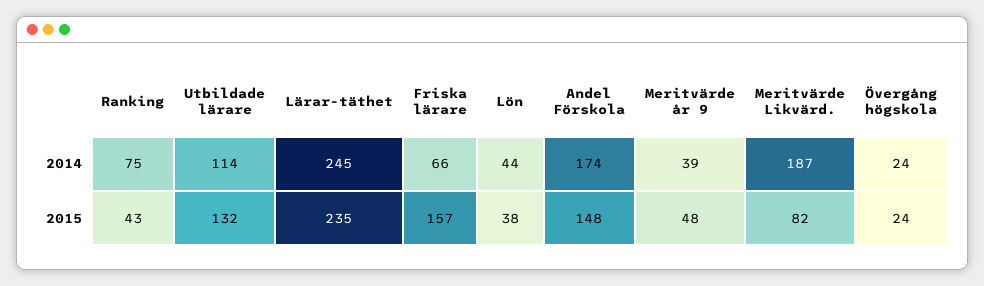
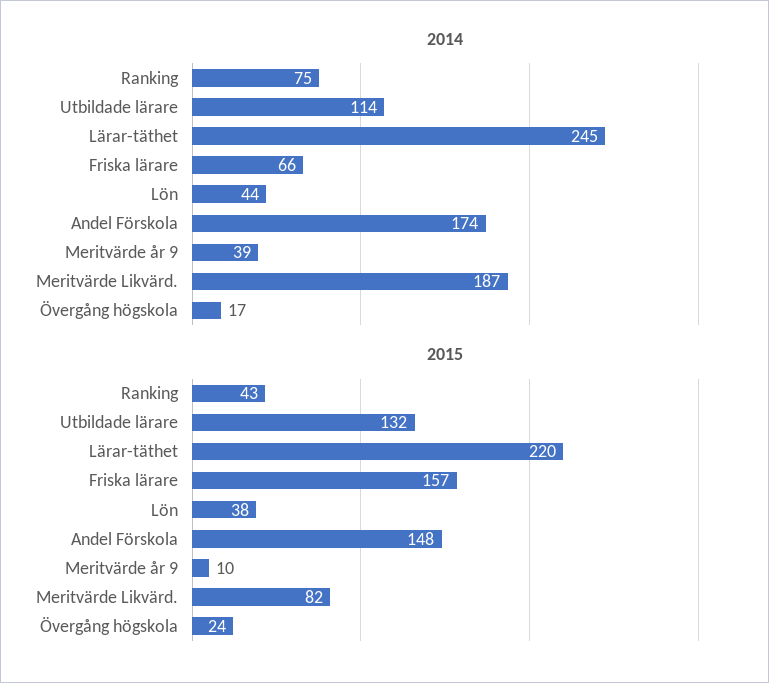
  {
    "2014": {
      "Ranking": 75,
      "Utbildade lärare": 114,
      "Lärar-täthet": 245,
      "Friska lärare": 66,
      "Lön": 44,
      "Andel Förskola": 174,
      "Meritvärde år 9": 39,
      "Meritvärde Likvärd.": 187,
-     "Övergång högskola": 24
+     "Övergång högskola": 17
    },
    "2015": {
      "Ranking": 43,
      "Utbildade lärare": 132,
-     "Lärar-täthet": 235,
+     "Lärar-täthet": 220,
      "Friska lärare": 157,
      "Lön": 38,
      "Andel Förskola": 148,
-     "Meritvärde år 9": 48,
+     "Meritvärde år 9": 10,
      "Meritvärde Likvärd.": 82,
      "Övergång högskola": 24
    }
  }

